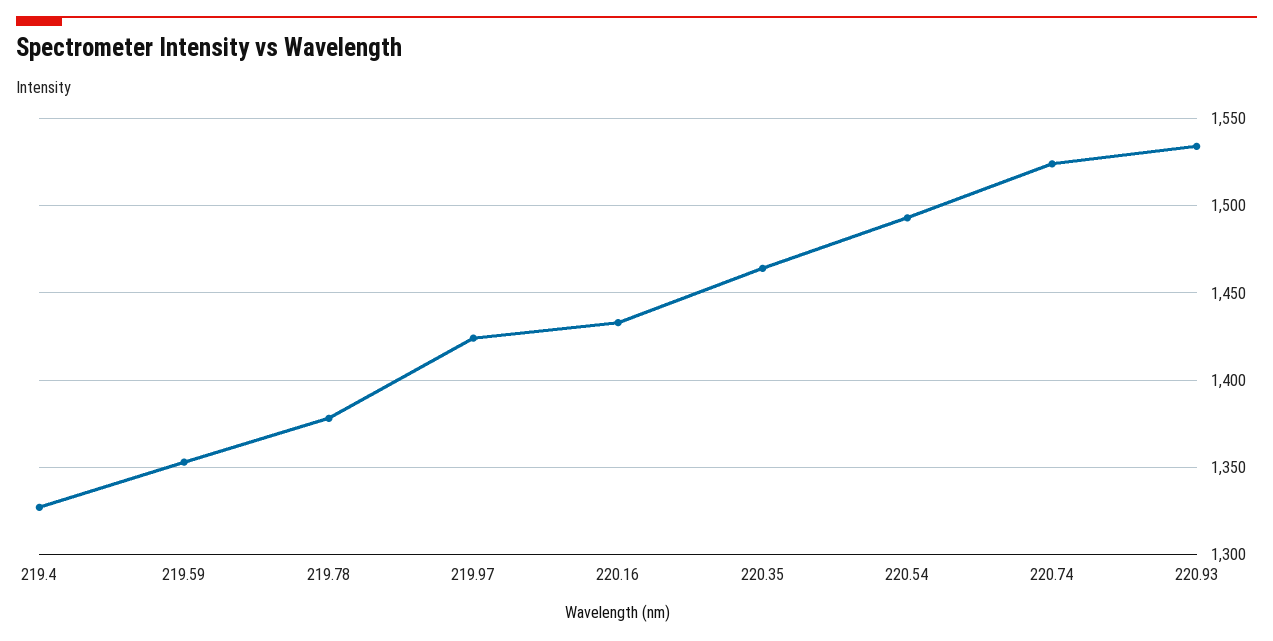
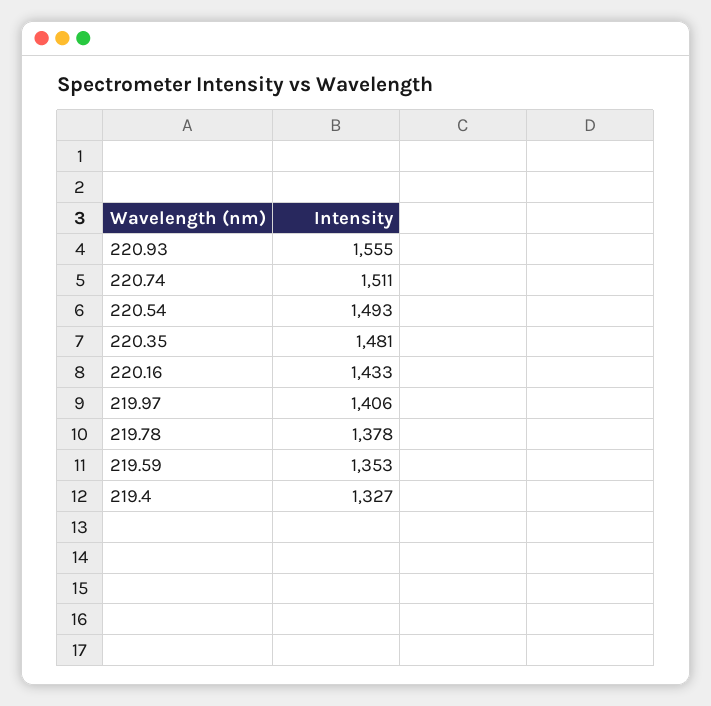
  {
    "219.4": 1327,
    "219.59": 1353,
    "219.78": 1378,
-   "219.97": 1425,
+   "219.97": 1406,
    "220.16": 1433,
-   "220.35": 1465,
+   "220.35": 1481,
    "220.54": 1493,
-   "220.74": 1525,
+   "220.74": 1511,
-   "220.93": 1535
+   "220.93": 1555
  }

